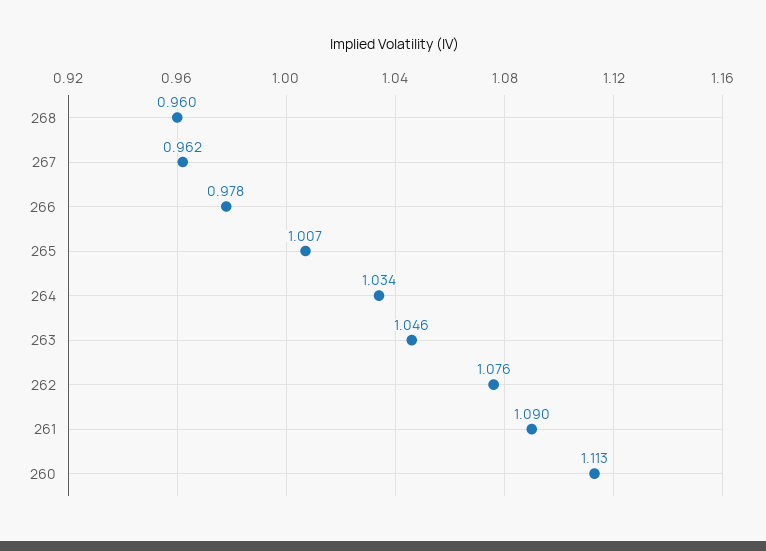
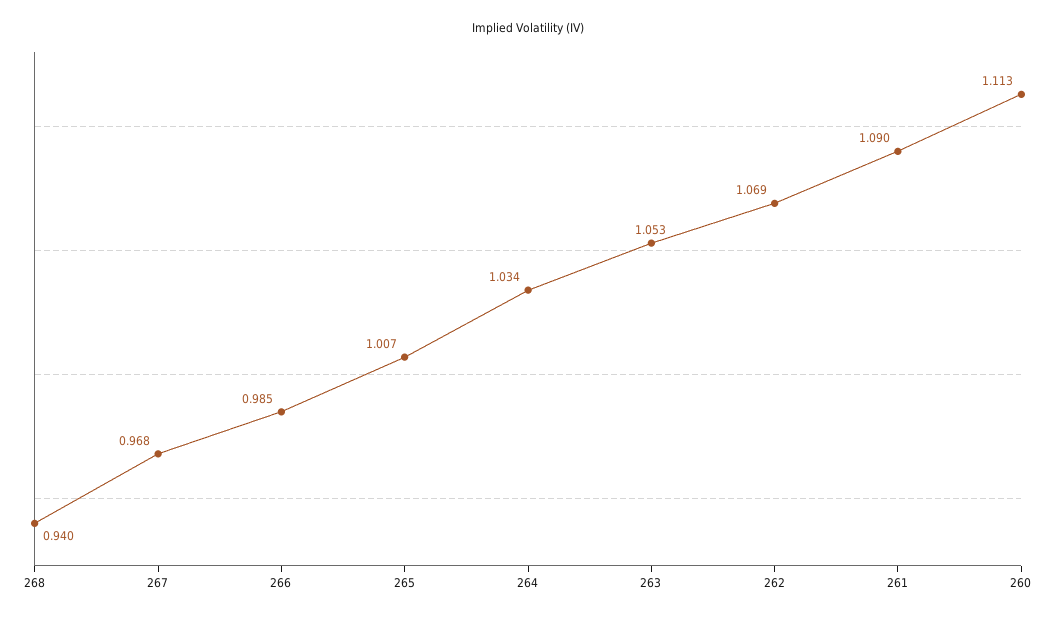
  {
-   "268": 0.96,
+   "268": 0.94,
-   "267": 0.962,
+   "267": 0.968,
-   "266": 0.978,
+   "266": 0.985,
    "265": 1.007,
    "264": 1.034,
-   "263": 1.046,
+   "263": 1.053,
-   "262": 1.076,
+   "262": 1.069,
    "261": 1.09,
    "260": 1.113
  }

